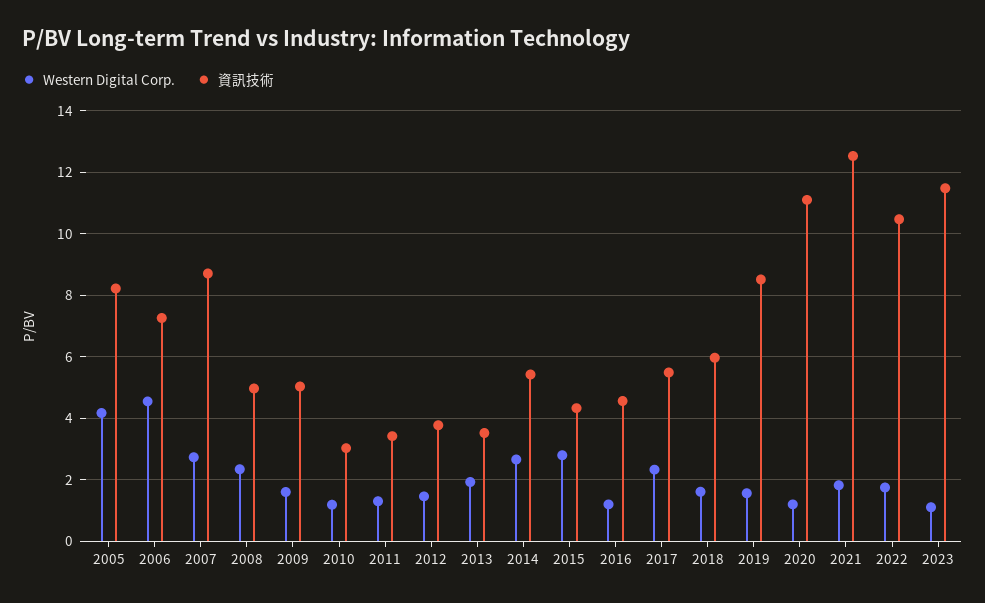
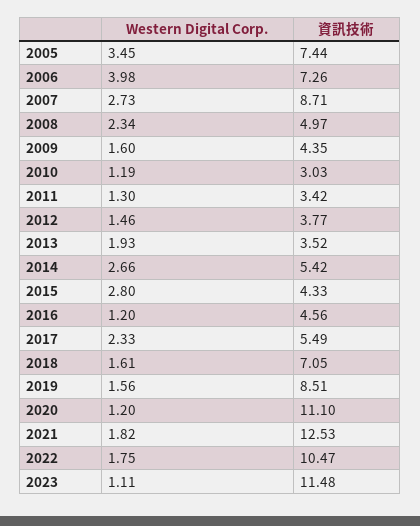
  {
    "Western Digital Corp.": {
-     "2005": 4.2,
+     "2005": 3.45,
-     "2006": 4.6,
+     "2006": 3.98,
      "2007": 2.73,
      "2008": 2.34,
      "2009": 1.6,
      "2010": 1.19,
      "2011": 1.3,
      "2012": 1.46,
      "2013": 1.93,
      "2014": 2.66,
      "2015": 2.8,
      "2016": 1.2,
      "2017": 2.33,
      "2018": 1.61,
      "2019": 1.56,
      "2020": 1.2,
      "2021": 1.82,
      "2022": 1.75,
      "2023": 1.11
    },
    "資訊技術": {
-     "2005": 8.2,
+     "2005": 7.44,
      "2006": 7.26,
      "2007": 8.71,
      "2008": 4.97,
-     "2009": 5,
+     "2009": 4.35,
      "2010": 3.03,
      "2011": 3.42,
      "2012": 3.77,
      "2013": 3.52,
      "2014": 5.42,
      "2015": 4.33,
      "2016": 4.56,
      "2017": 5.49,
-     "2018": 6,
+     "2018": 7.05,
      "2019": 8.51,
      "2020": 11.1,
      "2021": 12.53,
      "2022": 10.47,
      "2023": 11.48
    }
  }

